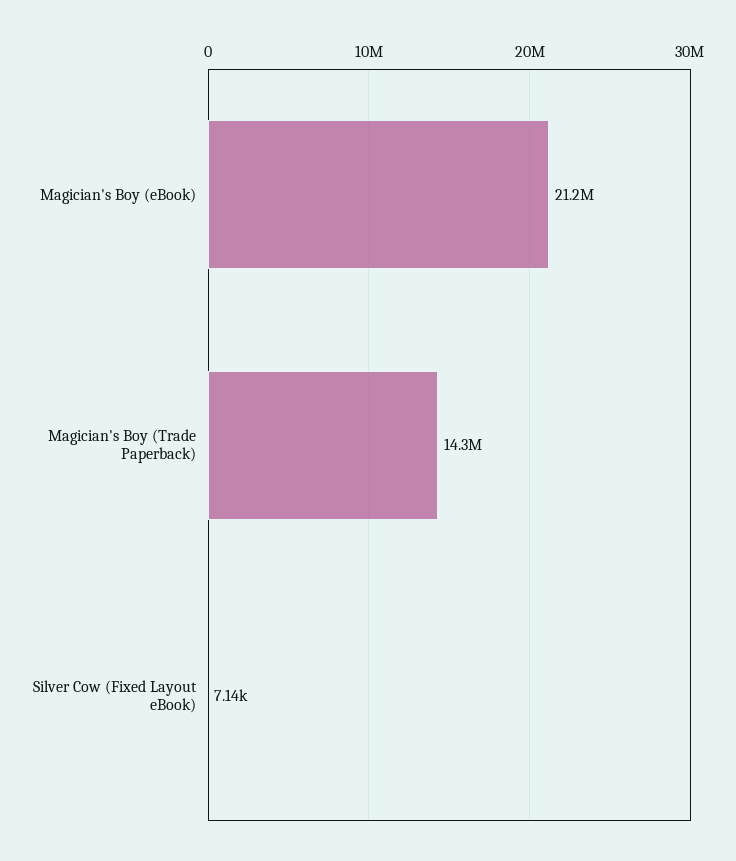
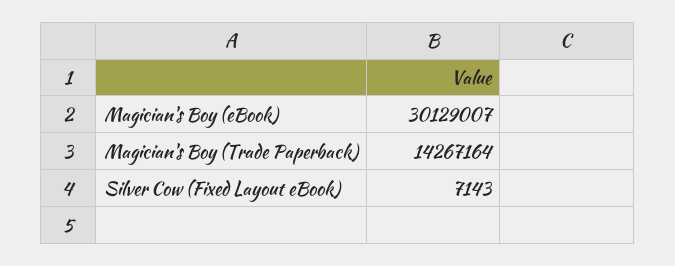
  {
-   "Magician's Boy (eBook)": 21200000,
+   "Magician's Boy (eBook)": 30129007,
    "Magician's Boy (Trade Paperback)": 14267164,
    "Silver Cow (Fixed Layout eBook)": 7143
  }

